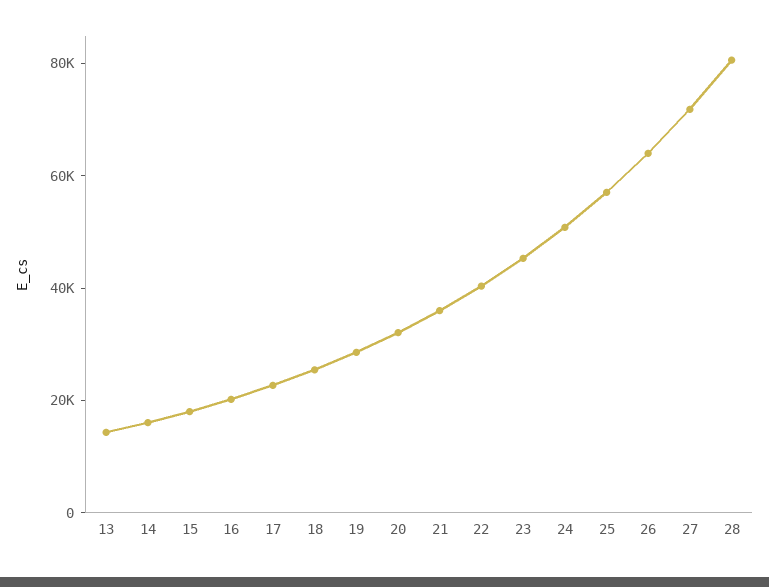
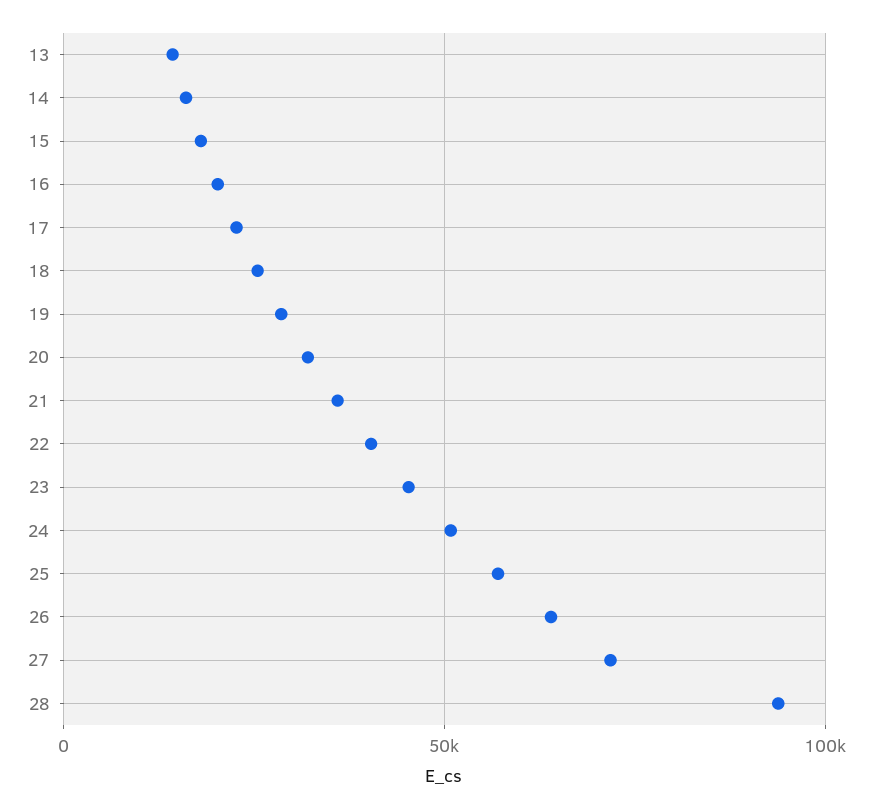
  {
    "13": 15000,
    "14": 15000,
    "15": 20000,
    "16": 20000,
    "17": 25000,
    "18": 25000,
    "19": 30000,
    "20": 30000,
    "21": 35000,
    "22": 40000,
    "23": 45000,
    "24": 50000,
    "25": 55000,
    "26": 65000,
    "27": 70000,
-   "28": 80000
+   "28": 95000
  }

